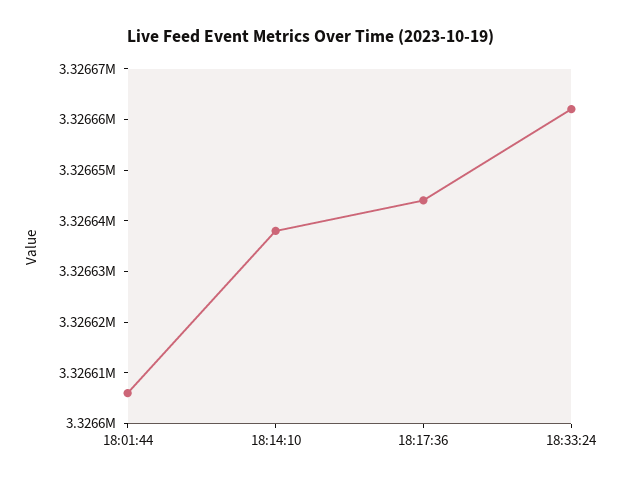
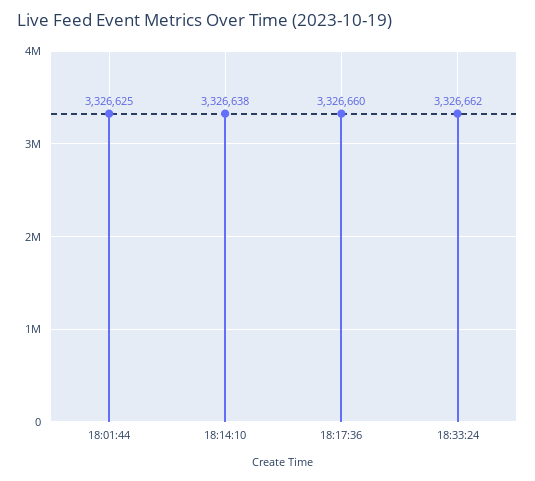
  {
-   "18:01:44": 3326605,
+   "18:01:44": 3326625,
    "18:14:10": 3326638,
-   "18:17:36": 3326645,
+   "18:17:36": 3326660,
    "18:33:24": 3326662
  }

